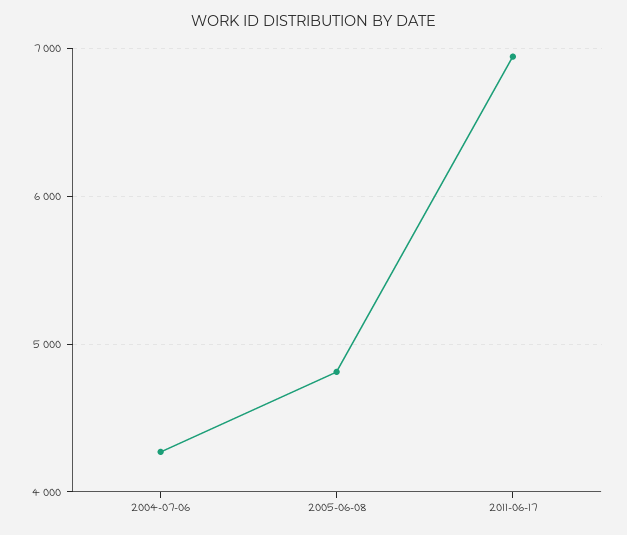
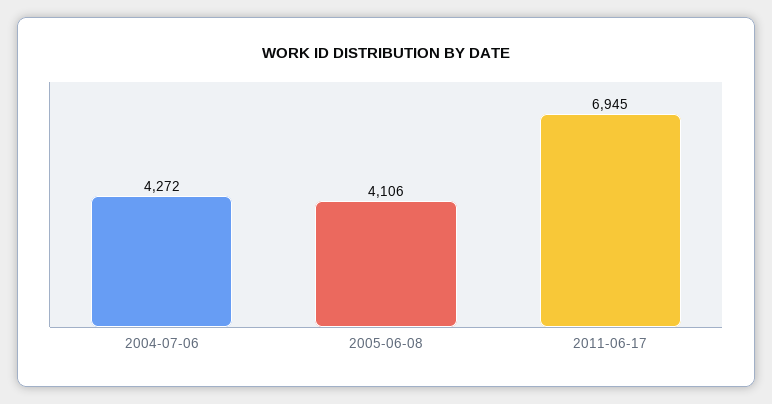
  {
    "2004-07-06": 4272,
-   "2005-06-08": 4800,
+   "2005-06-08": 4106,
    "2011-06-17": 6945
  }

